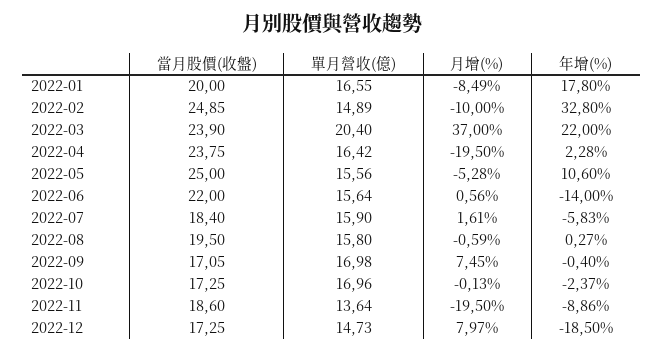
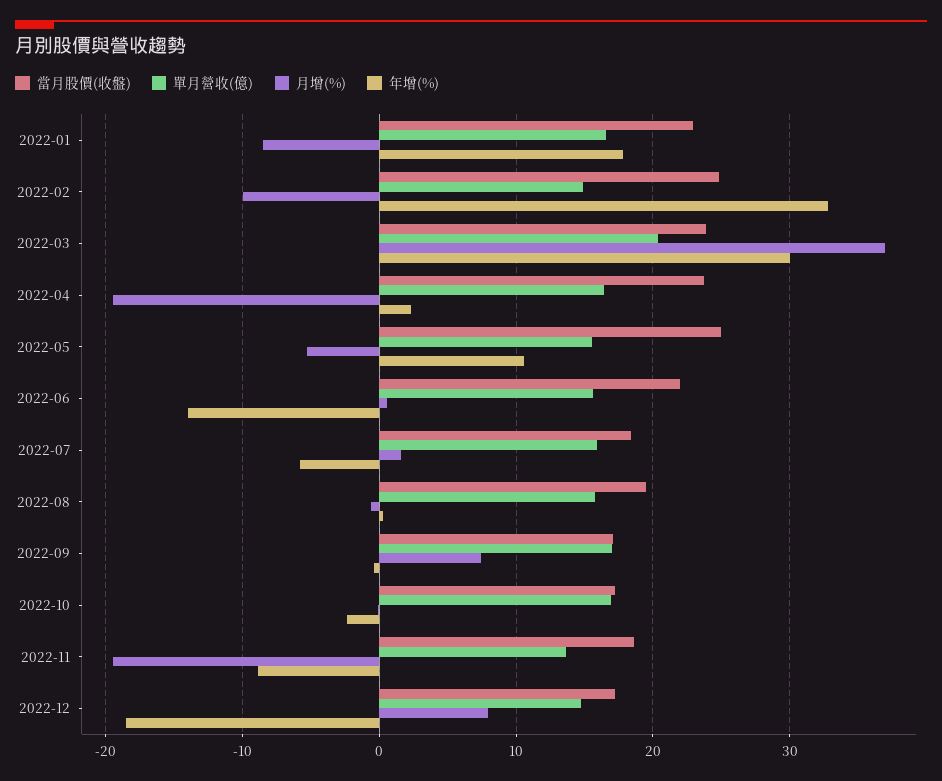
  {
    "當月股價(收盤)": {
-     "2022-01": 20,
+     "2022-01": 23,
      "2022-02": 24.85,
      "2022-03": 23.9,
      "2022-04": 23.75,
      "2022-05": 25,
      "2022-06": 22,
      "2022-07": 18.4,
      "2022-08": 19.5,
      "2022-09": 17.05,
      "2022-10": 17.25,
      "2022-11": 18.6,
      "2022-12": 17.25
    },
    "單月營收(億)": {
      "2022-01": 16.55,
      "2022-02": 14.89,
      "2022-03": 20.4,
      "2022-04": 16.42,
      "2022-05": 15.56,
      "2022-06": 15.64,
      "2022-07": 15.9,
      "2022-08": 15.8,
      "2022-09": 16.98,
      "2022-10": 16.96,
      "2022-11": 13.64,
      "2022-12": 14.73
    },
    "月增(%)": {
      "2022-01": -8.49,
      "2022-02": -10,
      "2022-03": 37,
      "2022-04": -19.5,
      "2022-05": -5.28,
      "2022-06": 0.56,
      "2022-07": 1.61,
      "2022-08": -0.59,
      "2022-09": 7.45,
      "2022-10": -0.13,
      "2022-11": -19.5,
      "2022-12": 7.97
    },
    "年增(%)": {
      "2022-01": 17.8,
      "2022-02": 32.8,
-     "2022-03": 22,
+     "2022-03": 30,
      "2022-04": 2.28,
      "2022-05": 10.6,
      "2022-06": -14,
      "2022-07": -5.83,
      "2022-08": 0.27,
      "2022-09": -0.4,
      "2022-10": -2.37,
      "2022-11": -8.86,
      "2022-12": -18.5
    }
  }

